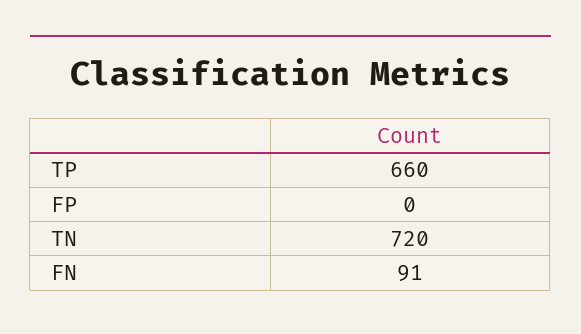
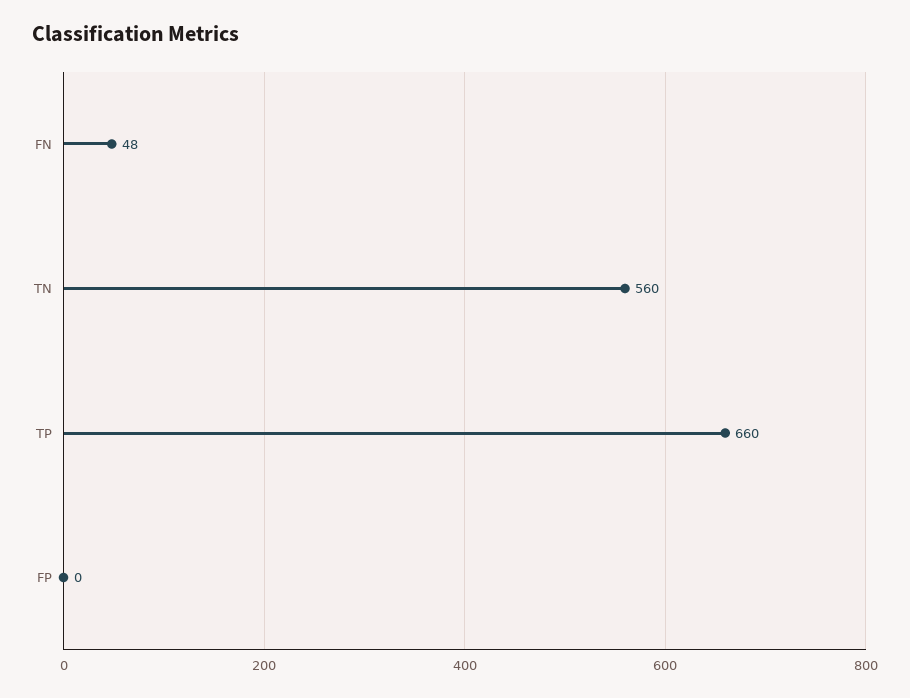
  {
    "TP": 660,
    "FP": 0,
-   "TN": 720,
+   "TN": 560,
-   "FN": 91
+   "FN": 48
  }

